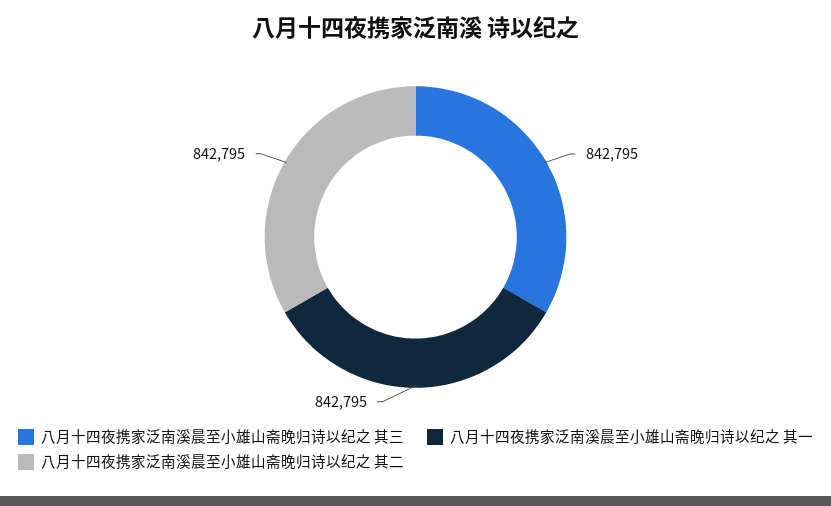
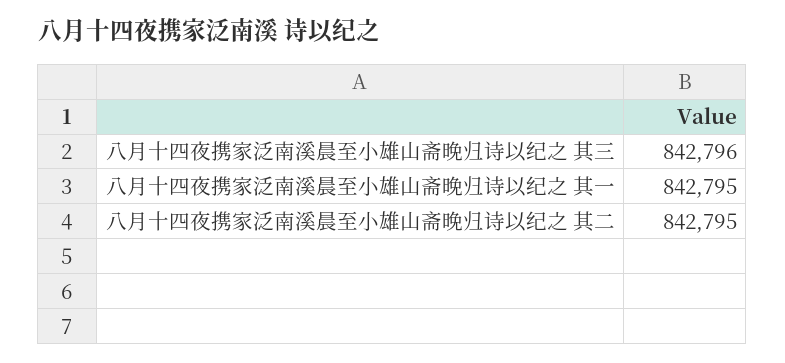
  {
-   "八月十四夜携家泛南溪晨至小雄山斋晚归诗以纪之 其三": 842795,
+   "八月十四夜携家泛南溪晨至小雄山斋晚归诗以纪之 其三": 842796,
    "八月十四夜携家泛南溪晨至小雄山斋晚归诗以纪之 其一": 842795,
    "八月十四夜携家泛南溪晨至小雄山斋晚归诗以纪之 其二": 842795
  }

